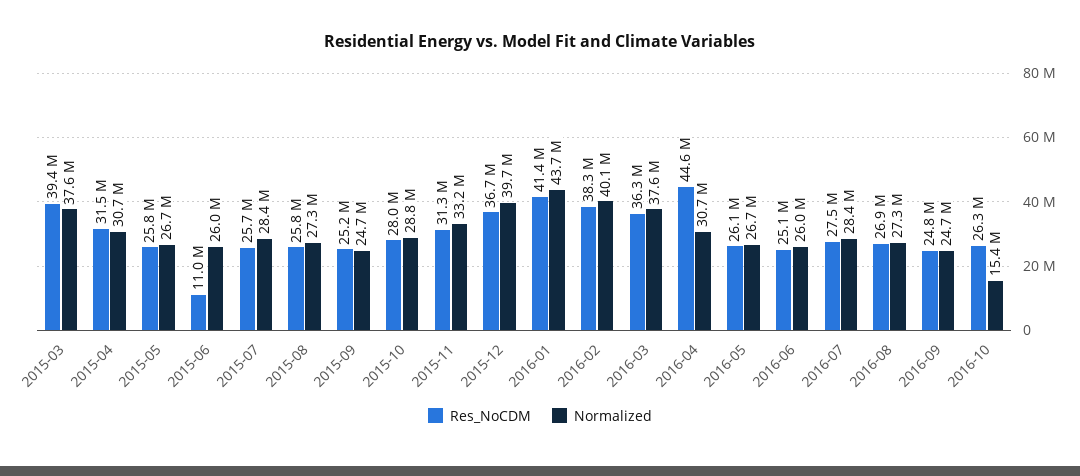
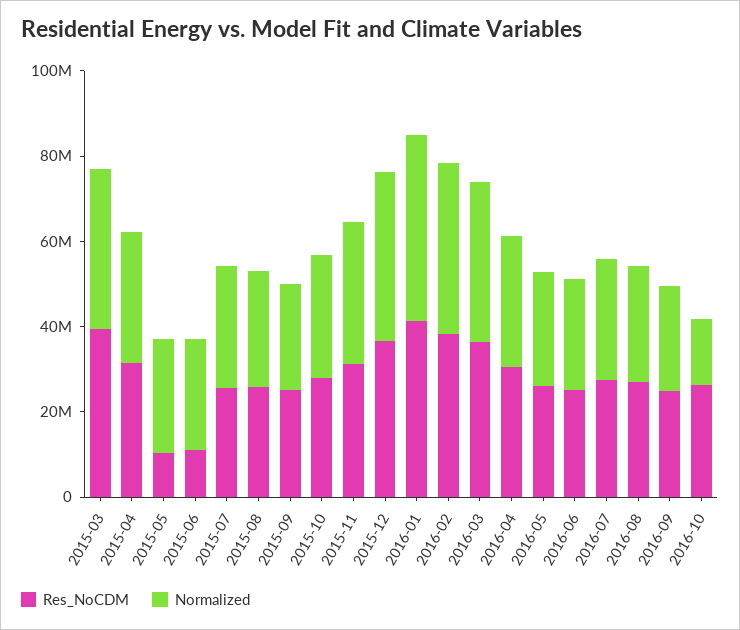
  {
    "Res_NoCDM": {
      "2015-03": 39400000,
      "2015-04": 31500000,
-     "2015-05": 25800000,
+     "2015-05": 10000000,
      "2015-06": 11000000,
      "2015-07": 25700000,
      "2015-08": 25800000,
      "2015-09": 25200000,
      "2015-10": 28000000,
      "2015-11": 31300000,
      "2015-12": 36700000,
      "2016-01": 41400000,
      "2016-02": 38300000,
      "2016-03": 36300000,
-     "2016-04": 44600000,
+     "2016-04": 30000000,
      "2016-05": 26100000,
      "2016-06": 25100000,
      "2016-07": 27500000,
      "2016-08": 26900000,
      "2016-09": 24800000,
      "2016-10": 26300000
    },
    "Normalized": {
      "2015-03": 37600000,
      "2015-04": 30700000,
      "2015-05": 26700000,
      "2015-06": 26000000,
      "2015-07": 28400000,
      "2015-08": 27300000,
      "2015-09": 24700000,
      "2015-10": 28800000,
      "2015-11": 33200000,
      "2015-12": 39700000,
      "2016-01": 43700000,
      "2016-02": 40100000,
      "2016-03": 37600000,
      "2016-04": 30700000,
      "2016-05": 26700000,
      "2016-06": 26000000,
      "2016-07": 28400000,
      "2016-08": 27300000,
      "2016-09": 24700000,
      "2016-10": 15400000
    }
  }

